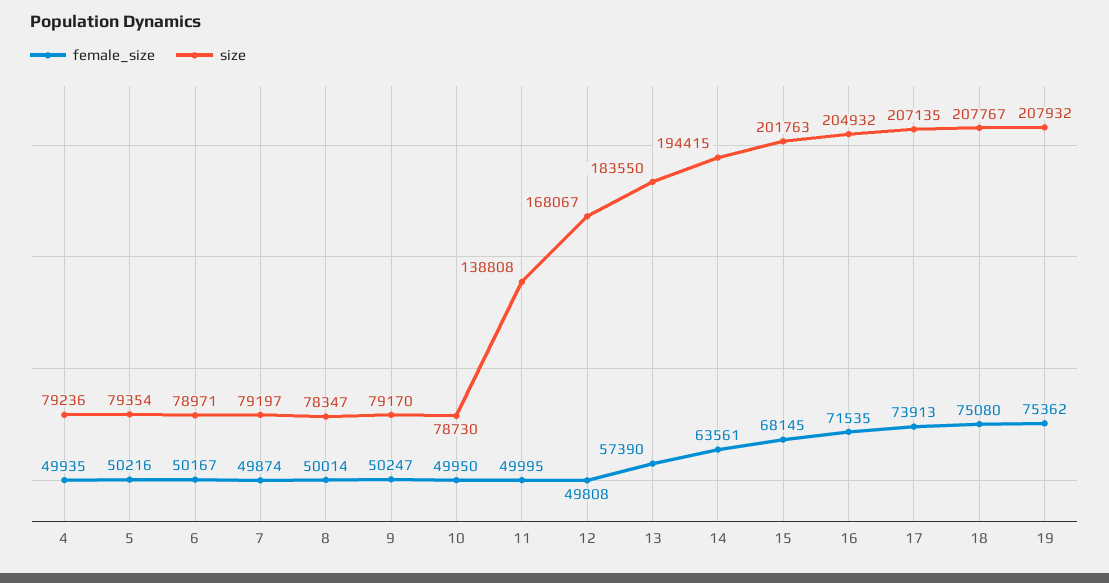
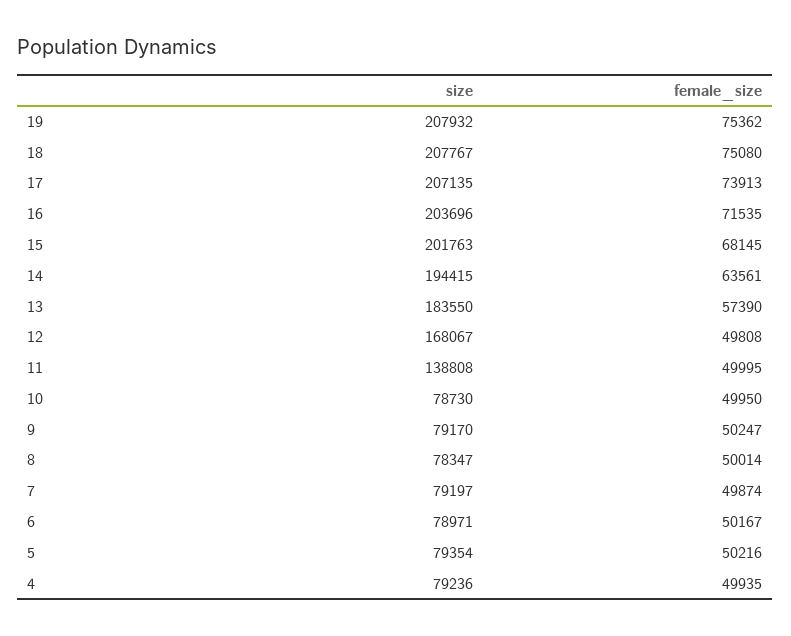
  {
    "female_size": {
      "4": 49935,
      "5": 50216,
      "6": 50167,
      "7": 49874,
      "8": 50014,
      "9": 50247,
      "10": 49950,
      "11": 49995,
      "12": 49808,
      "13": 57390,
      "14": 63561,
      "15": 68145,
      "16": 71535,
      "17": 73913,
      "18": 75080,
      "19": 75362
    },
    "size": {
      "4": 79236,
      "5": 79354,
      "6": 78971,
      "7": 79197,
      "8": 78347,
      "9": 79170,
      "10": 78730,
      "11": 138808,
      "12": 168067,
      "13": 183550,
      "14": 194415,
      "15": 201763,
-     "16": 204932,
+     "16": 203696,
      "17": 207135,
      "18": 207767,
      "19": 207932
    }
  }

